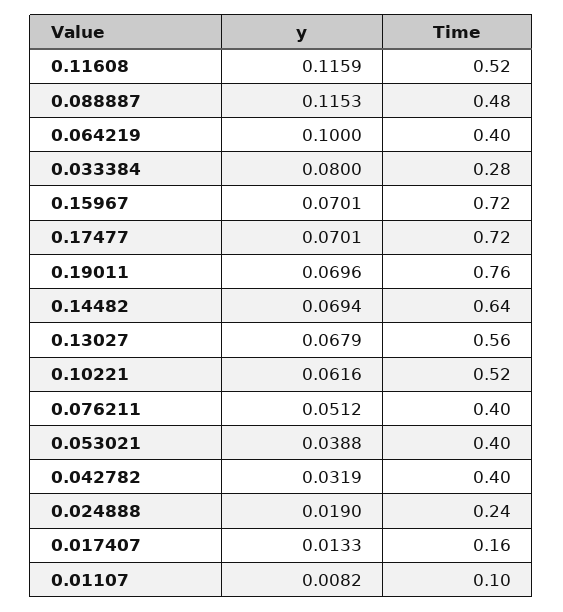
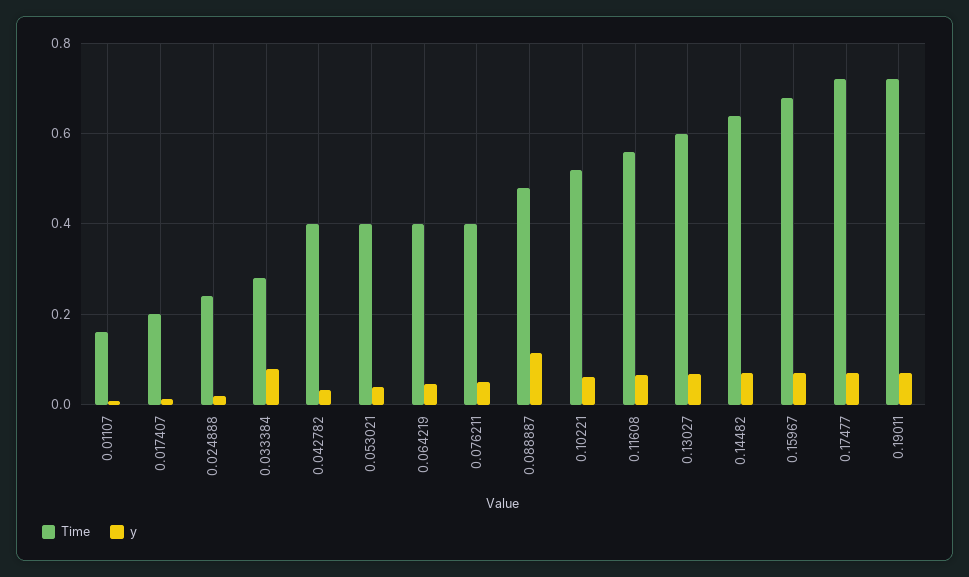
  {
    "y": {
-     "0.11608": 0.1159,
+     "0.11608": 0.06,
      "0.088887": 0.1153,
-     "0.064219": 0.1,
+     "0.064219": 0.04,
      "0.033384": 0.08,
      "0.15967": 0.0701,
      "0.17477": 0.0701,
      "0.19011": 0.0696,
      "0.14482": 0.0694,
      "0.13027": 0.0679,
      "0.10221": 0.0616,
      "0.076211": 0.0512,
      "0.053021": 0.0388,
      "0.042782": 0.0319,
      "0.024888": 0.019,
      "0.017407": 0.0133,
      "0.01107": 0.0082
    },
    "Time": {
-     "0.11608": 0.52,
+     "0.11608": 0.56,
      "0.088887": 0.48,
      "0.064219": 0.4,
      "0.033384": 0.28,
-     "0.15967": 0.72,
+     "0.15967": 0.68,
      "0.17477": 0.72,
-     "0.19011": 0.76,
+     "0.19011": 0.72,
      "0.14482": 0.64,
-     "0.13027": 0.56,
+     "0.13027": 0.6,
      "0.10221": 0.52,
      "0.076211": 0.4,
      "0.053021": 0.4,
      "0.042782": 0.4,
      "0.024888": 0.24,
-     "0.017407": 0.16,
+     "0.017407": 0.2,
-     "0.01107": 0.1
+     "0.01107": 0.16
    }
  }

